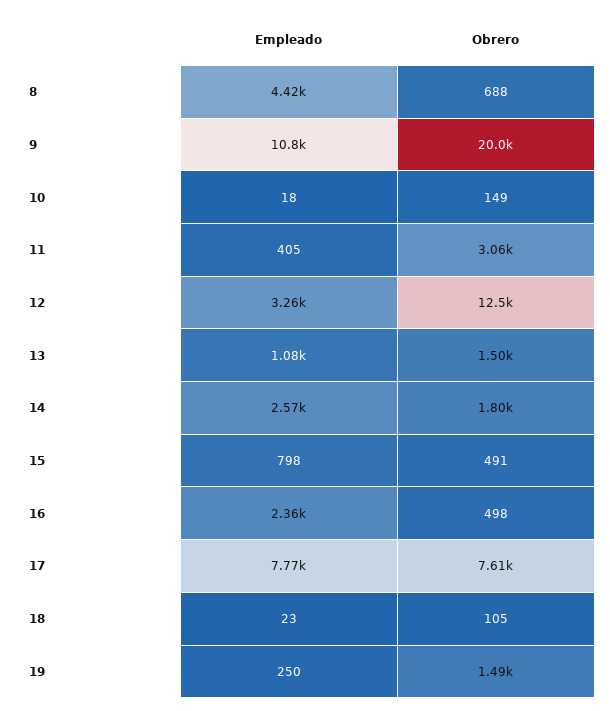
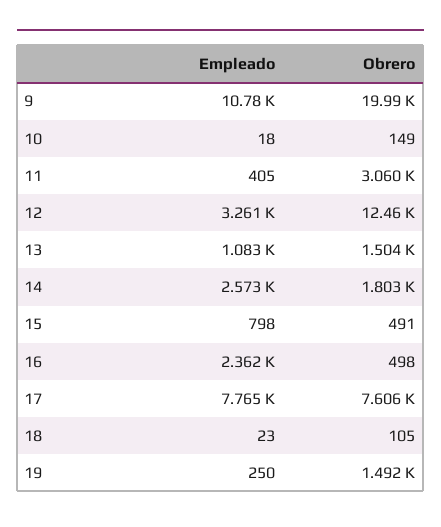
  {
    "Empleado": {
-     "8": 4420,
      "9": 10780,
      "10": 18,
      "11": 405,
      "12": 3261,
      "13": 1083,
      "14": 2573,
      "15": 798,
      "16": 2362,
      "17": 7765,
      "18": 23,
      "19": 250
    },
    "Obrero": {
-     "8": 688,
      "9": 19990,
      "10": 149,
      "11": 3060,
      "12": 12460,
      "13": 1504,
      "14": 1803,
      "15": 491,
      "16": 498,
      "17": 7606,
      "18": 105,
      "19": 1492
    }
  }

